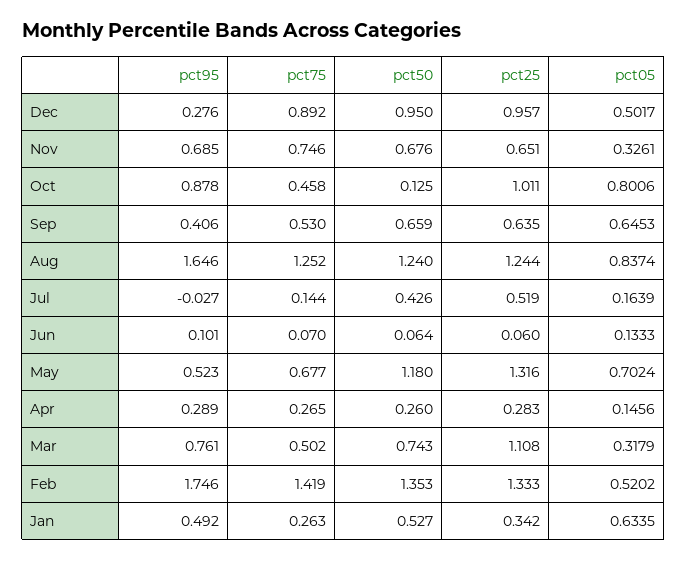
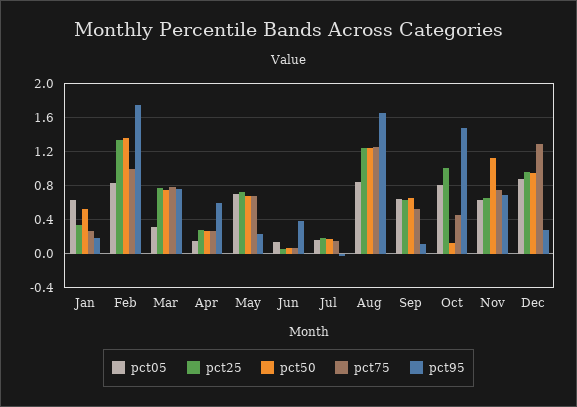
  {
    "pct95": {
      "Dec": 0.276,
      "Nov": 0.685,
-     "Oct": 0.878,
+     "Oct": 1.5,
-     "Sep": 0.406,
+     "Sep": 0.1,
      "Aug": 1.646,
      "Jul": -0.027,
-     "Jun": 0.101,
+     "Jun": 0.4,
-     "May": 0.523,
+     "May": 0.2,
-     "Apr": 0.289,
+     "Apr": 0.6,
      "Mar": 0.761,
      "Feb": 1.746,
-     "Jan": 0.492
+     "Jan": 0.2
    },
    "pct75": {
-     "Dec": 0.892,
+     "Dec": 1.3,
      "Nov": 0.746,
      "Oct": 0.458,
      "Sep": 0.53,
      "Aug": 1.252,
      "Jul": 0.144,
      "Jun": 0.07,
      "May": 0.677,
      "Apr": 0.265,
-     "Mar": 0.502,
+     "Mar": 0.8,
-     "Feb": 1.419,
+     "Feb": 1,
      "Jan": 0.263
    },
    "pct50": {
      "Dec": 0.95,
-     "Nov": 0.676,
+     "Nov": 1.1,
      "Oct": 0.125,
      "Sep": 0.659,
      "Aug": 1.24,
-     "Jul": 0.426,
+     "Jul": 0.2,
      "Jun": 0.064,
-     "May": 1.18,
+     "May": 0.7,
      "Apr": 0.26,
      "Mar": 0.743,
      "Feb": 1.353,
      "Jan": 0.527
    },
    "pct25": {
      "Dec": 0.957,
      "Nov": 0.651,
      "Oct": 1.011,
      "Sep": 0.635,
      "Aug": 1.244,
-     "Jul": 0.519,
+     "Jul": 0.2,
      "Jun": 0.06,
-     "May": 1.316,
+     "May": 0.7,
      "Apr": 0.283,
-     "Mar": 1.108,
+     "Mar": 0.8,
      "Feb": 1.333,
      "Jan": 0.342
    },
    "pct05": {
-     "Dec": 0.5017,
+     "Dec": 0.9,
-     "Nov": 0.3261,
+     "Nov": 0.6,
      "Oct": 0.8006,
      "Sep": 0.6453,
      "Aug": 0.8374,
      "Jul": 0.1639,
      "Jun": 0.1333,
      "May": 0.7024,
      "Apr": 0.1456,
      "Mar": 0.3179,
-     "Feb": 0.5202,
+     "Feb": 0.8,
      "Jan": 0.6335
    }
  }

